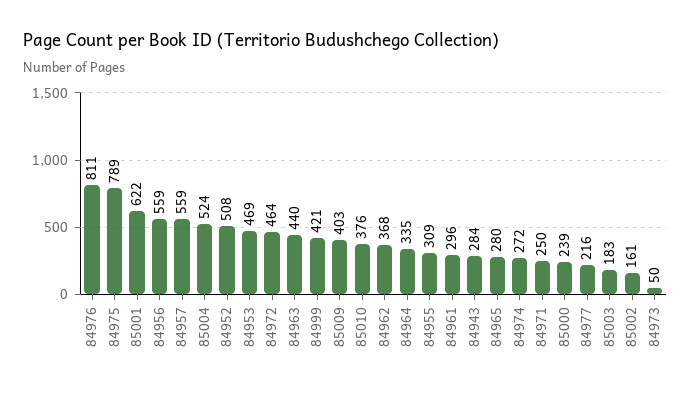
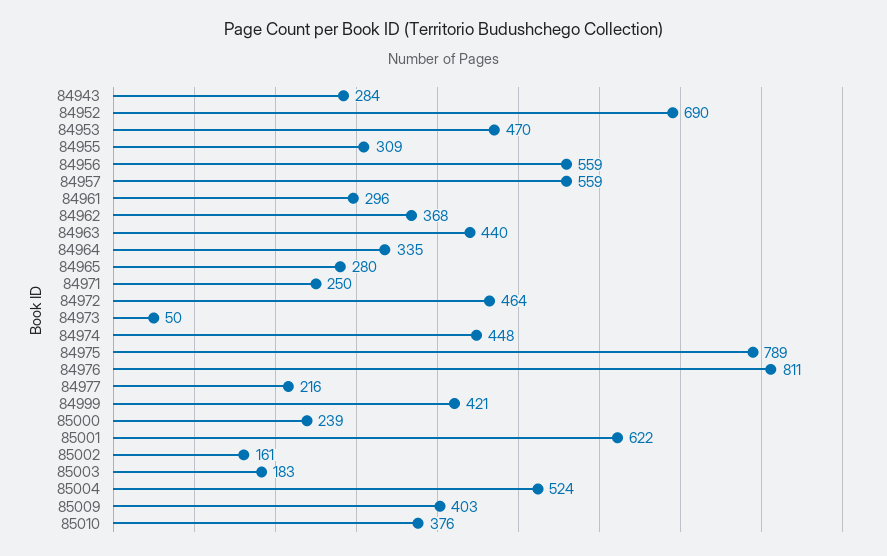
  {
    "84976": 811,
    "84975": 789,
    "85001": 622,
    "84956": 559,
    "84957": 559,
    "85004": 524,
-   "84952": 508,
+   "84952": 690,
-   "84953": 469,
+   "84953": 470,
    "84972": 464,
    "84963": 440,
    "84999": 421,
    "85009": 403,
    "85010": 376,
    "84962": 368,
    "84964": 335,
    "84955": 309,
    "84961": 296,
    "84943": 284,
    "84965": 280,
-   "84974": 272,
+   "84974": 448,
    "84971": 250,
    "85000": 239,
    "84977": 216,
    "85003": 183,
    "85002": 161,
    "84973": 50
  }

